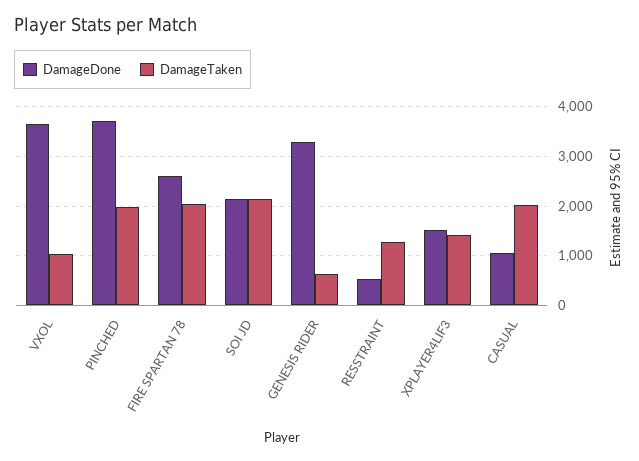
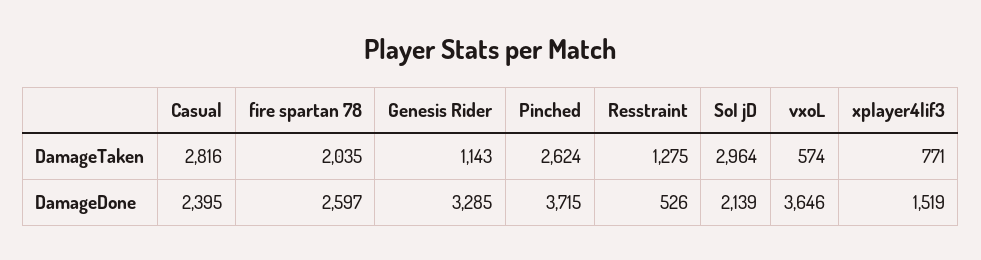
  {
    "DamageDone": {
      "VXOL": 3646,
      "PINCHED": 3715,
      "FIRE SPARTAN 78": 2597,
      "SOI JD": 2139,
      "GENESIS RIDER": 3285,
      "RESSTRAINT": 526,
      "XPLAYER4LIF3": 1519,
-     "CASUAL": 1000
+     "CASUAL": 2395
    },
    "DamageTaken": {
-     "VXOL": 1000,
+     "VXOL": 574,
-     "PINCHED": 2000,
+     "PINCHED": 2624,
      "FIRE SPARTAN 78": 2035,
-     "SOI JD": 2200,
+     "SOI JD": 2964,
-     "GENESIS RIDER": 600,
+     "GENESIS RIDER": 1143,
      "RESSTRAINT": 1275,
-     "XPLAYER4LIF3": 1400,
+     "XPLAYER4LIF3": 771,
-     "CASUAL": 2000
+     "CASUAL": 2816
    }
  }

